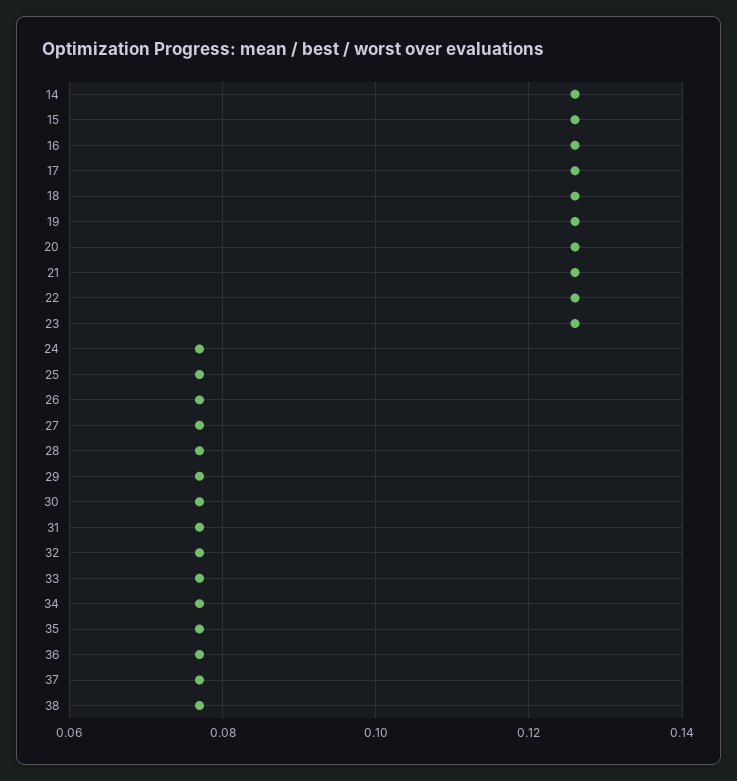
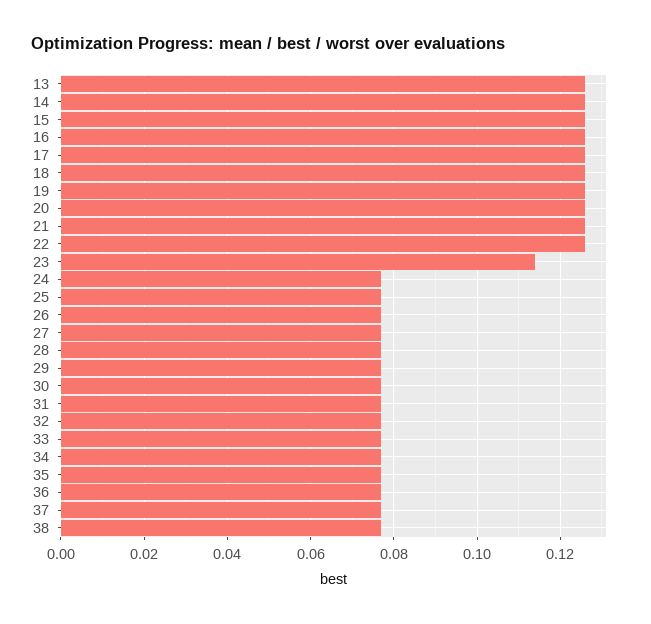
  {
    "14": 0.125,
    "15": 0.125,
    "16": 0.125,
    "17": 0.125,
    "18": 0.125,
    "19": 0.125,
    "20": 0.125,
    "21": 0.125,
    "22": 0.125,
-   "23": 0.125,
+   "23": 0.115,
    "24": 0.075,
    "25": 0.075,
    "26": 0.075,
    "27": 0.075,
    "28": 0.075,
    "29": 0.075,
    "30": 0.075,
    "31": 0.075,
    "32": 0.075,
    "33": 0.075,
    "34": 0.075,
    "35": 0.075,
    "36": 0.075,
    "37": 0.075,
-   "38": 0.075
+   "38": 0.075,
+   "13": 0.125
  }

